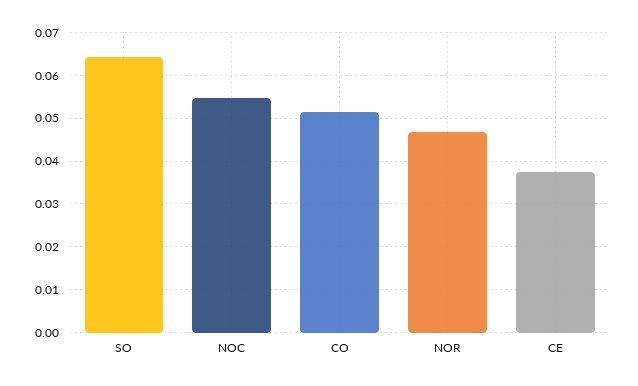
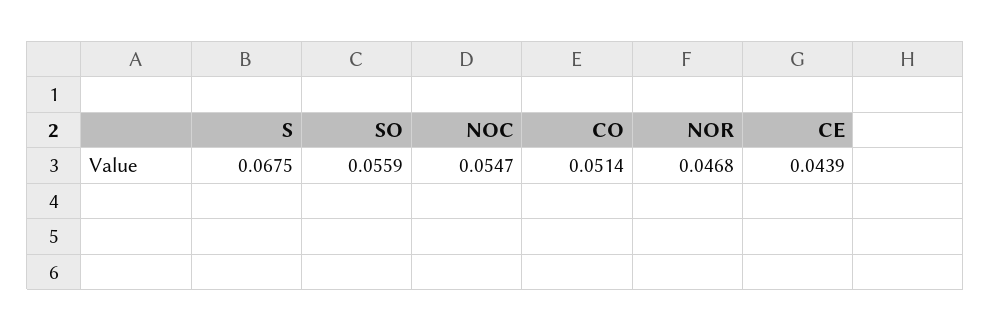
  {
-   "SO": 0.064,
+   "SO": 0.0559,
    "NOC": 0.0547,
    "CO": 0.0514,
    "NOR": 0.0468,
-   "CE": 0.038
+   "CE": 0.0439,
+   "S": 0.0675
  }

